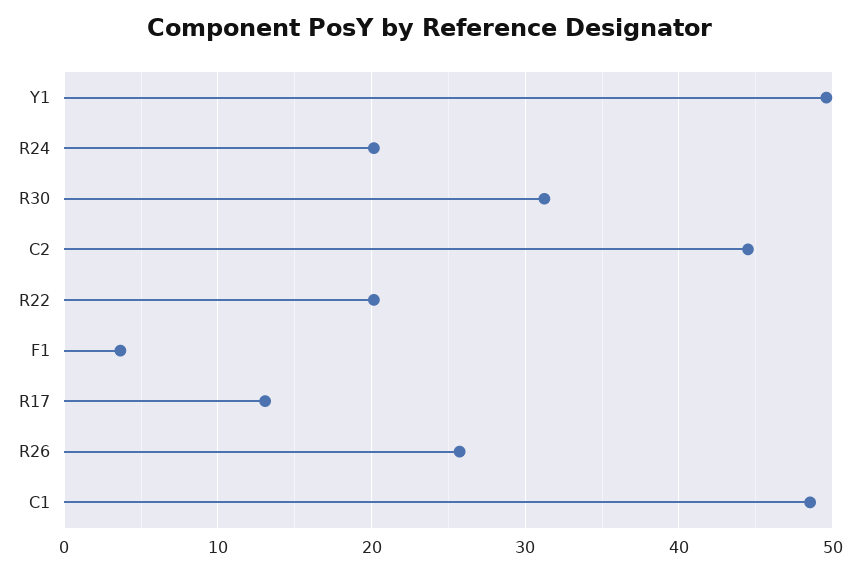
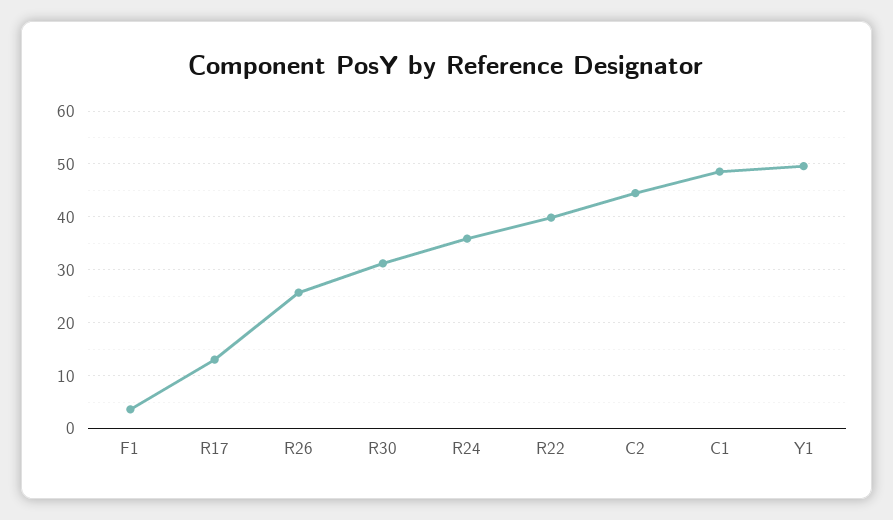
  {
    "Y1": 50,
-   "R24": 20,
+   "R24": 36,
    "R30": 31,
    "C2": 45,
-   "R22": 20,
+   "R22": 40,
    "F1": 4,
    "R17": 13,
    "R26": 26,
    "C1": 49
  }

